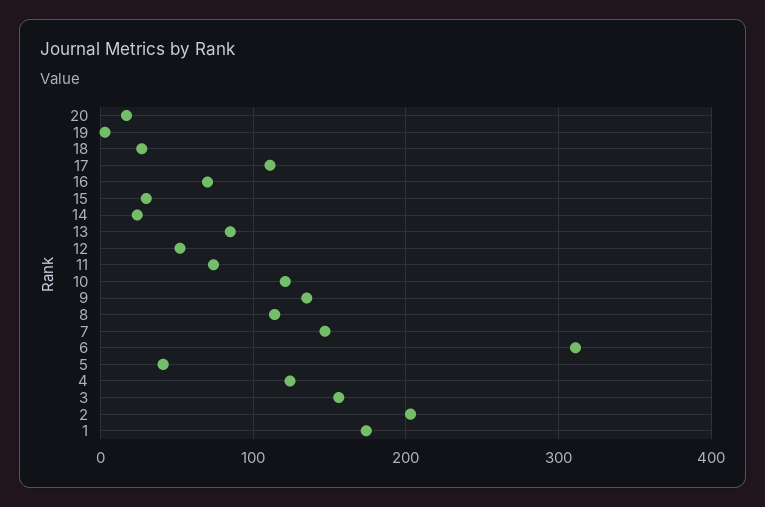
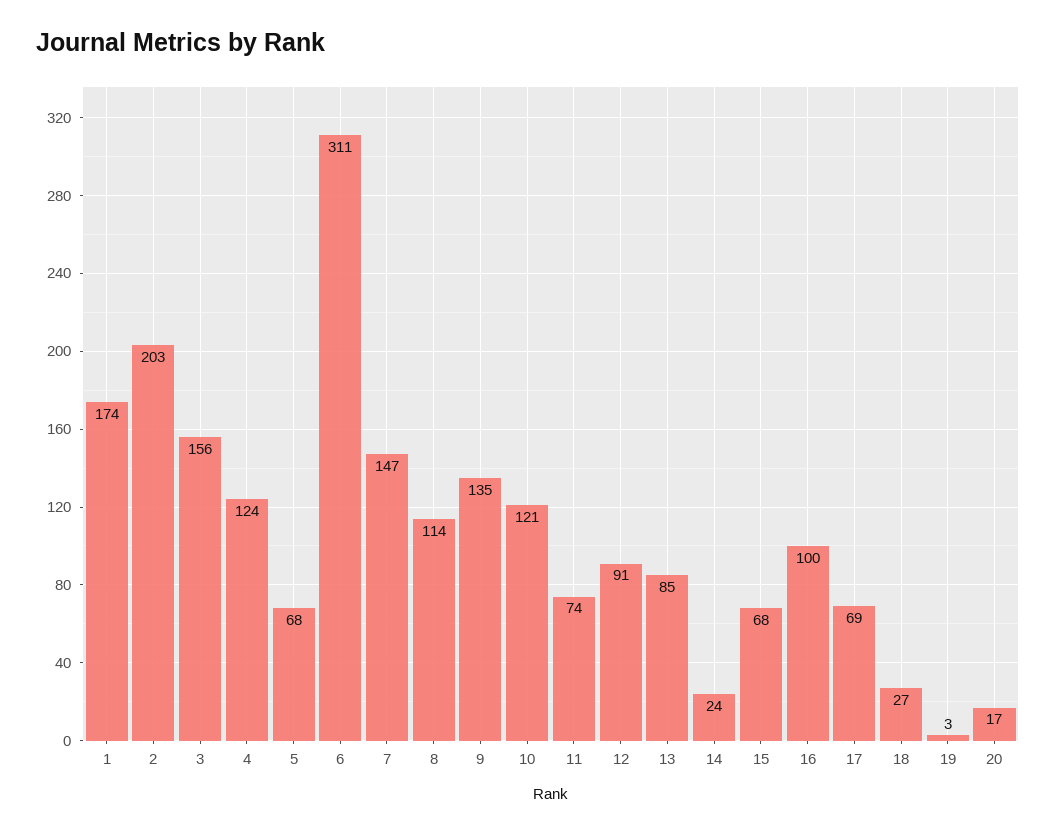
  {
    "20": 17,
    "19": 3,
    "18": 27,
-   "17": 110,
+   "17": 69,
-   "16": 70,
+   "16": 100,
-   "15": 30,
+   "15": 68,
    "14": 24,
    "13": 85,
-   "12": 50,
+   "12": 91,
    "11": 74,
    "10": 121,
    "9": 135,
    "8": 114,
    "7": 147,
    "6": 311,
-   "5": 40,
+   "5": 68,
    "4": 124,
    "3": 156,
    "2": 203,
    "1": 174
  }

